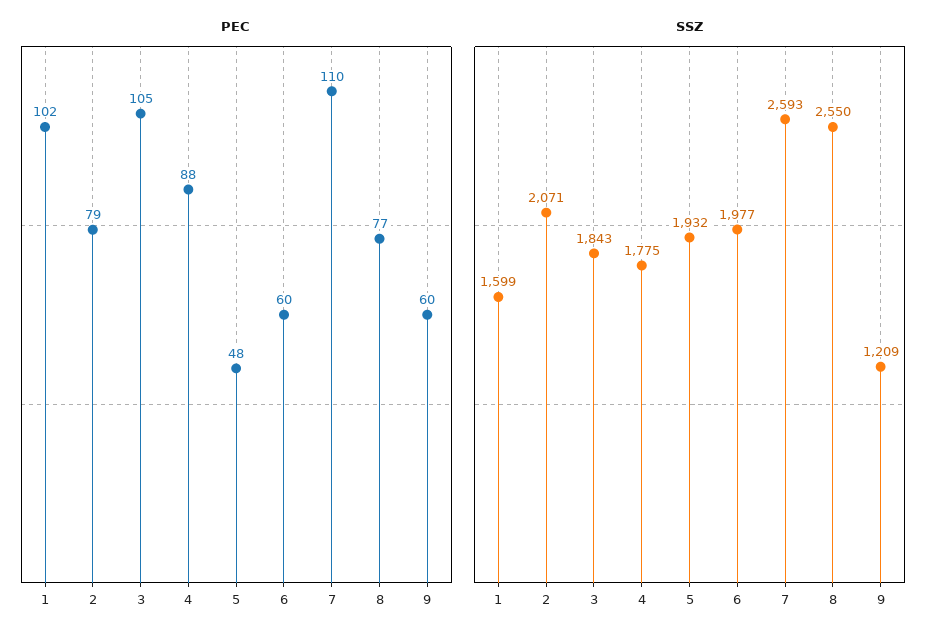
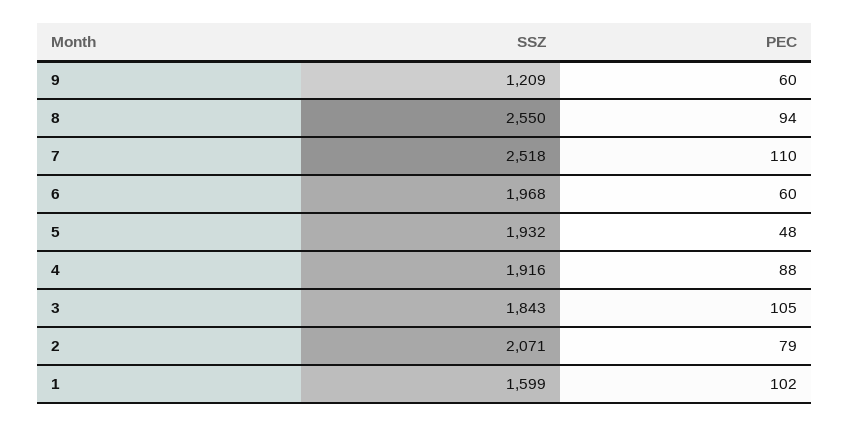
  {
    "PEC": {
      "1": 102,
      "2": 79,
      "3": 105,
      "4": 88,
      "5": 48,
      "6": 60,
      "7": 110,
-     "8": 77,
+     "8": 94,
      "9": 60
    },
    "SSZ": {
      "1": 1599,
      "2": 2071,
      "3": 1843,
-     "4": 1775,
+     "4": 1916,
      "5": 1932,
-     "6": 1977,
+     "6": 1968,
-     "7": 2593,
+     "7": 2518,
      "8": 2550,
      "9": 1209
    }
  }

